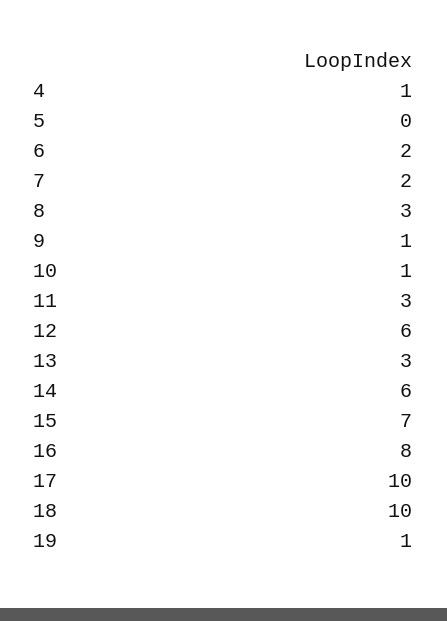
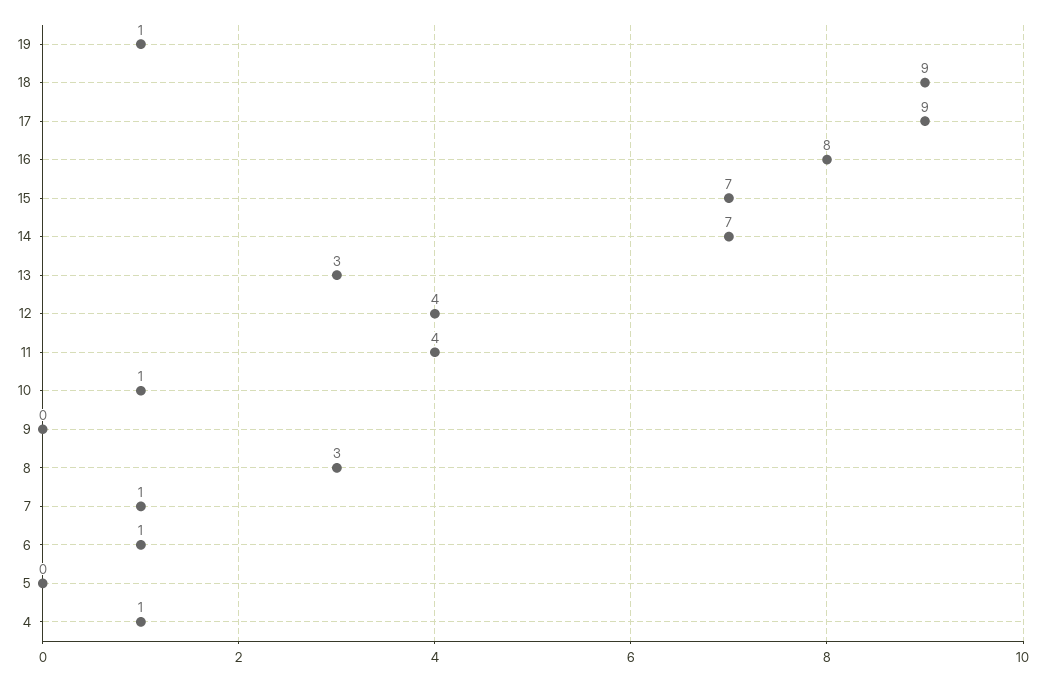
  {
    "4": 1,
    "5": 0,
-   "6": 2,
+   "6": 1,
-   "7": 2,
+   "7": 1,
    "8": 3,
-   "9": 1,
+   "9": 0,
    "10": 1,
-   "11": 3,
+   "11": 4,
-   "12": 6,
+   "12": 4,
    "13": 3,
-   "14": 6,
+   "14": 7,
    "15": 7,
    "16": 8,
-   "17": 10,
+   "17": 9,
-   "18": 10,
+   "18": 9,
    "19": 1
  }

